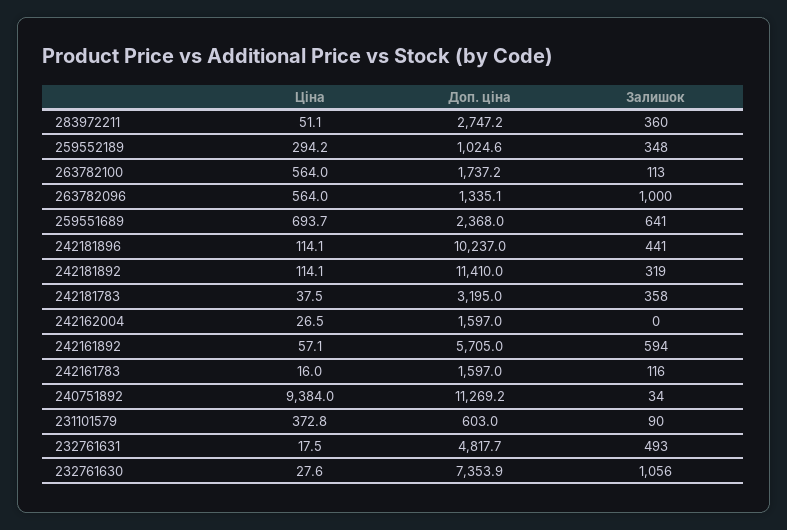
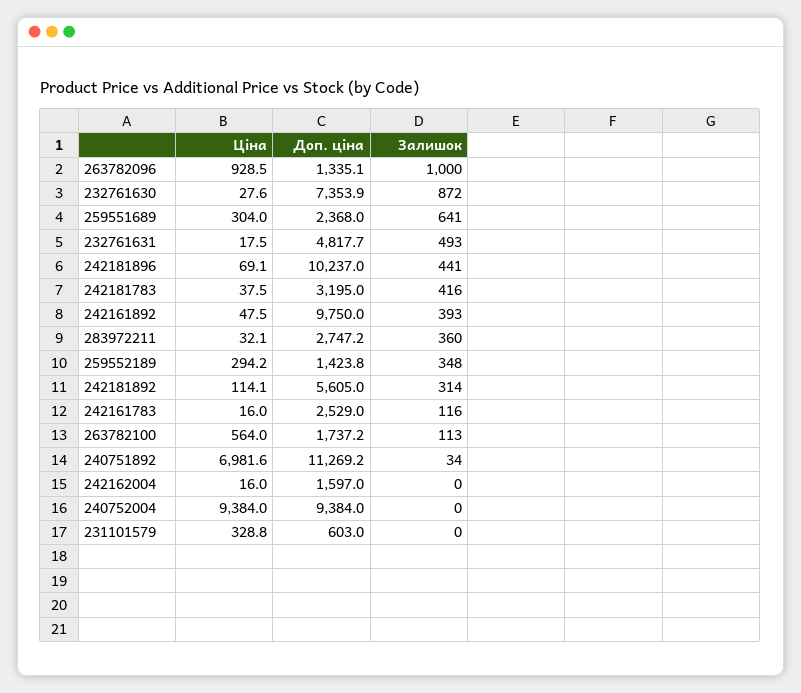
  {
    "Ціна": {
-     "283972211": 51.1,
+     "283972211": 32.1,
      "259552189": 294.2,
      "263782100": 564,
-     "263782096": 564,
+     "263782096": 928.5,
-     "259551689": 693.7,
+     "259551689": 304,
-     "242181896": 114.1,
+     "242181896": 69.1,
      "242181892": 114.1,
      "242181783": 37.5,
-     "242162004": 26.5,
+     "242162004": 16,
-     "242161892": 57.1,
+     "242161892": 47.5,
      "242161783": 16,
-     "240751892": 9384,
+     "240751892": 6981.6,
-     "231101579": 372.8,
+     "231101579": 328.8,
      "232761631": 17.5,
-     "232761630": 27.6
+     "232761630": 27.6,
+     "240752004": 9384
    },
    "Доп. ціна": {
      "283972211": 2747.2,
-     "259552189": 1024.6,
+     "259552189": 1423.8,
      "263782100": 1737.2,
      "263782096": 1335.1,
      "259551689": 2368,
      "242181896": 10237,
-     "242181892": 11410,
+     "242181892": 5605,
      "242181783": 3195,
      "242162004": 1597,
-     "242161892": 5705,
+     "242161892": 9750,
-     "242161783": 1597,
+     "242161783": 2529,
      "240751892": 11269.2,
      "231101579": 603,
      "232761631": 4817.7,
-     "232761630": 7353.9
+     "232761630": 7353.9,
+     "240752004": 9384
    },
    "Залишок": {
      "283972211": 360,
      "259552189": 348,
      "263782100": 113,
      "263782096": 1000,
      "259551689": 641,
      "242181896": 441,
-     "242181892": 319,
+     "242181892": 314,
-     "242181783": 358,
+     "242181783": 416,
      "242162004": 0,
-     "242161892": 594,
+     "242161892": 393,
      "242161783": 116,
      "240751892": 34,
-     "231101579": 90,
+     "231101579": 0,
      "232761631": 493,
-     "232761630": 1056
+     "232761630": 872,
+     "240752004": 0
    }
  }

